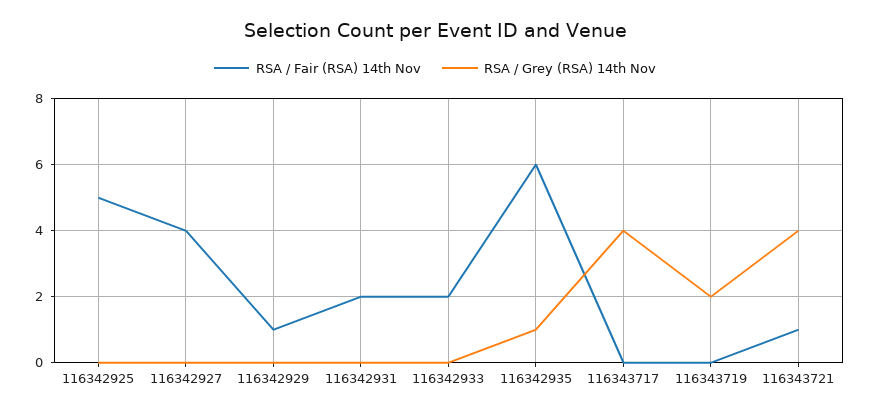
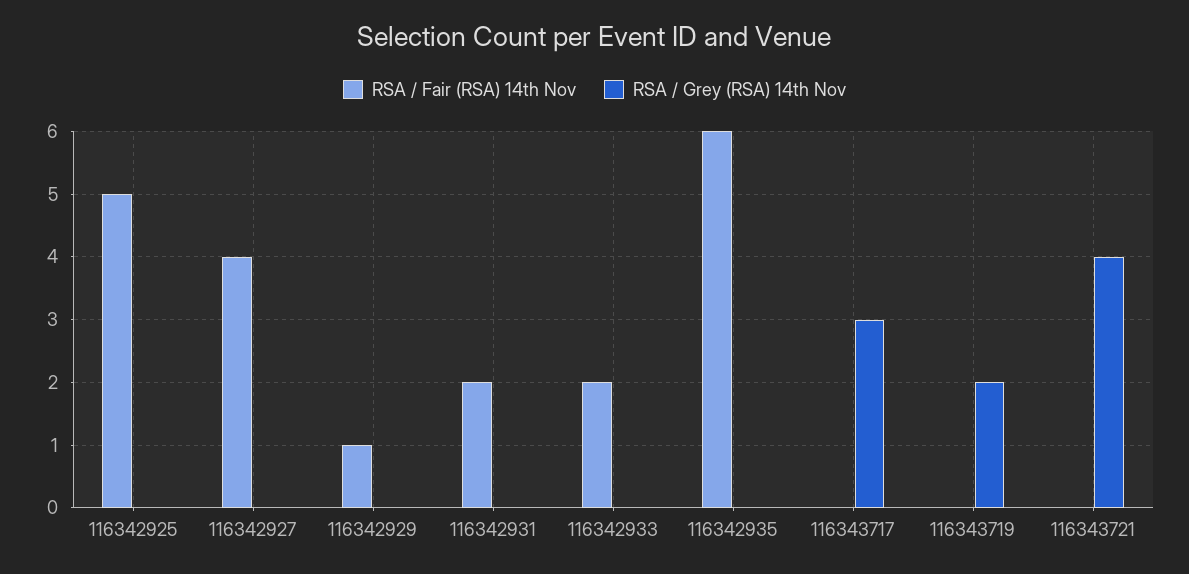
  {
    "RSA / Fair (RSA) 14th Nov": {
      "116342925": 5,
      "116342927": 4,
      "116342929": 1,
      "116342931": 2,
      "116342933": 2,
      "116342935": 6,
      "116343717": 0,
      "116343719": 0,
-     "116343721": 1
+     "116343721": 0
    },
    "RSA / Grey (RSA) 14th Nov": {
      "116342925": 0,
      "116342927": 0,
      "116342929": 0,
      "116342931": 0,
      "116342933": 0,
-     "116342935": 1,
+     "116342935": 0,
-     "116343717": 4,
+     "116343717": 3,
      "116343719": 2,
      "116343721": 4
    }
  }

